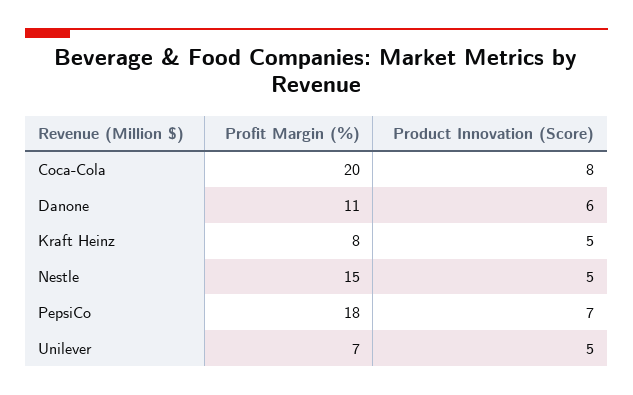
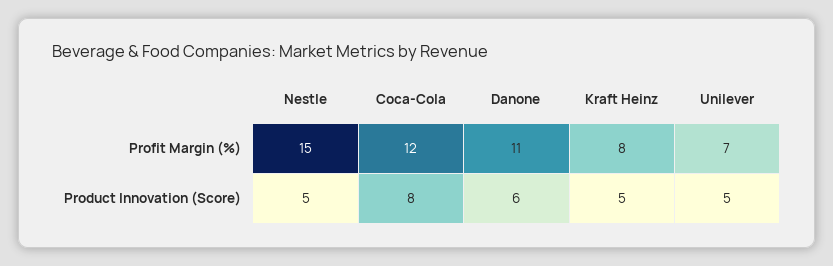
  {
    "Profit Margin (%)": {
-     "Coca-Cola": 20,
+     "Coca-Cola": 12,
      "Danone": 11,
      "Kraft Heinz": 8,
      "Nestle": 15,
-     "PepsiCo": 18,
      "Unilever": 7
    },
    "Product Innovation (Score)": {
      "Coca-Cola": 8,
      "Danone": 6,
      "Kraft Heinz": 5,
      "Nestle": 5,
-     "PepsiCo": 7,
      "Unilever": 5
    }
  }

